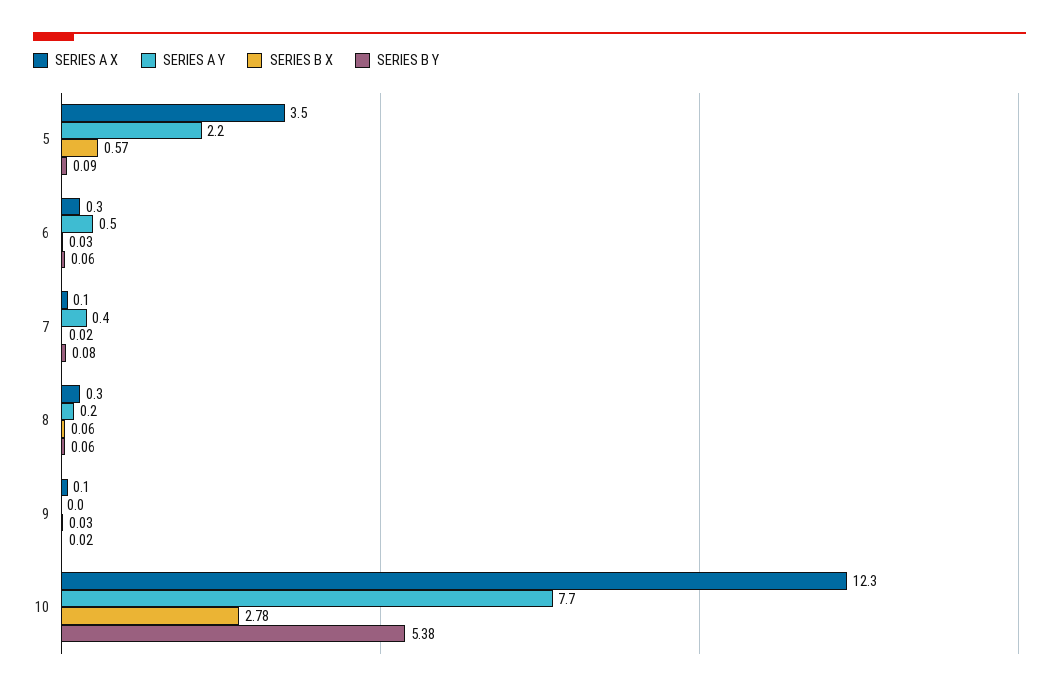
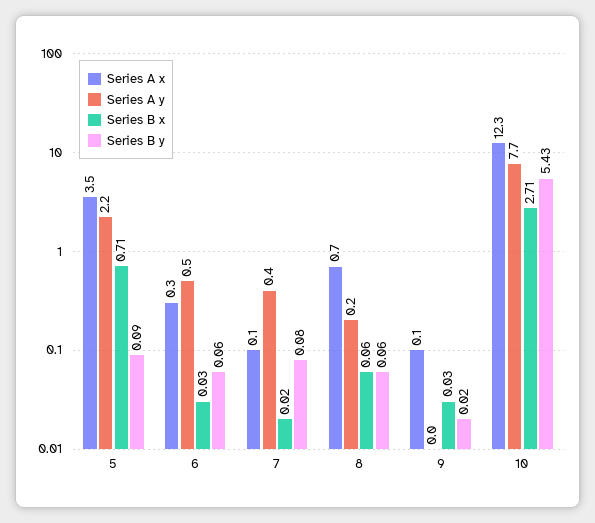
  {
    "SERIES A X": {
      "5": 3.5,
      "6": 0.3,
      "7": 0.1,
-     "8": 0.3,
+     "8": 0.7,
      "9": 0.1,
      "10": 12.3
    },
    "SERIES A Y": {
      "5": 2.2,
      "6": 0.5,
      "7": 0.4,
      "8": 0.2,
      "9": 0,
      "10": 7.7
    },
    "SERIES B X": {
-     "5": 0.57,
+     "5": 0.71,
      "6": 0.03,
      "7": 0.02,
      "8": 0.06,
      "9": 0.03,
-     "10": 2.78
+     "10": 2.71
    },
    "SERIES B Y": {
      "5": 0.09,
      "6": 0.06,
      "7": 0.08,
      "8": 0.06,
      "9": 0.02,
-     "10": 5.38
+     "10": 5.43
    }
  }

